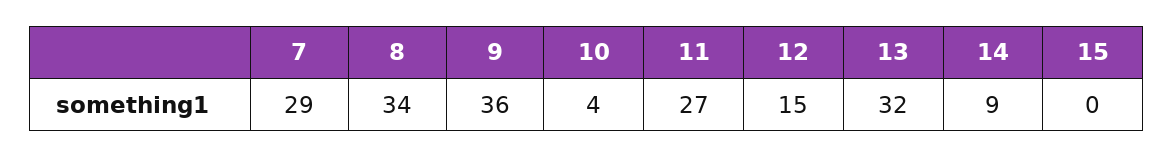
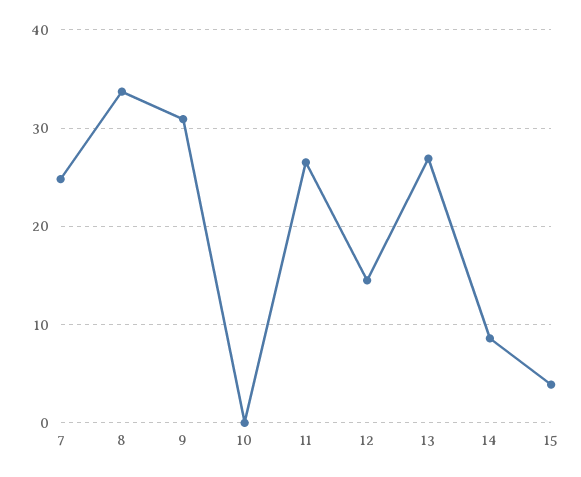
  {
-   "7": 29,
+   "7": 25,
    "8": 34,
-   "9": 36,
+   "9": 31,
-   "10": 4,
+   "10": 0,
    "11": 27,
    "12": 15,
-   "13": 32,
+   "13": 27,
    "14": 9,
-   "15": 0
+   "15": 4
  }

